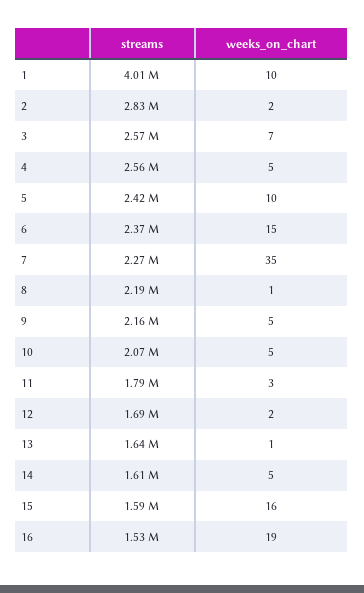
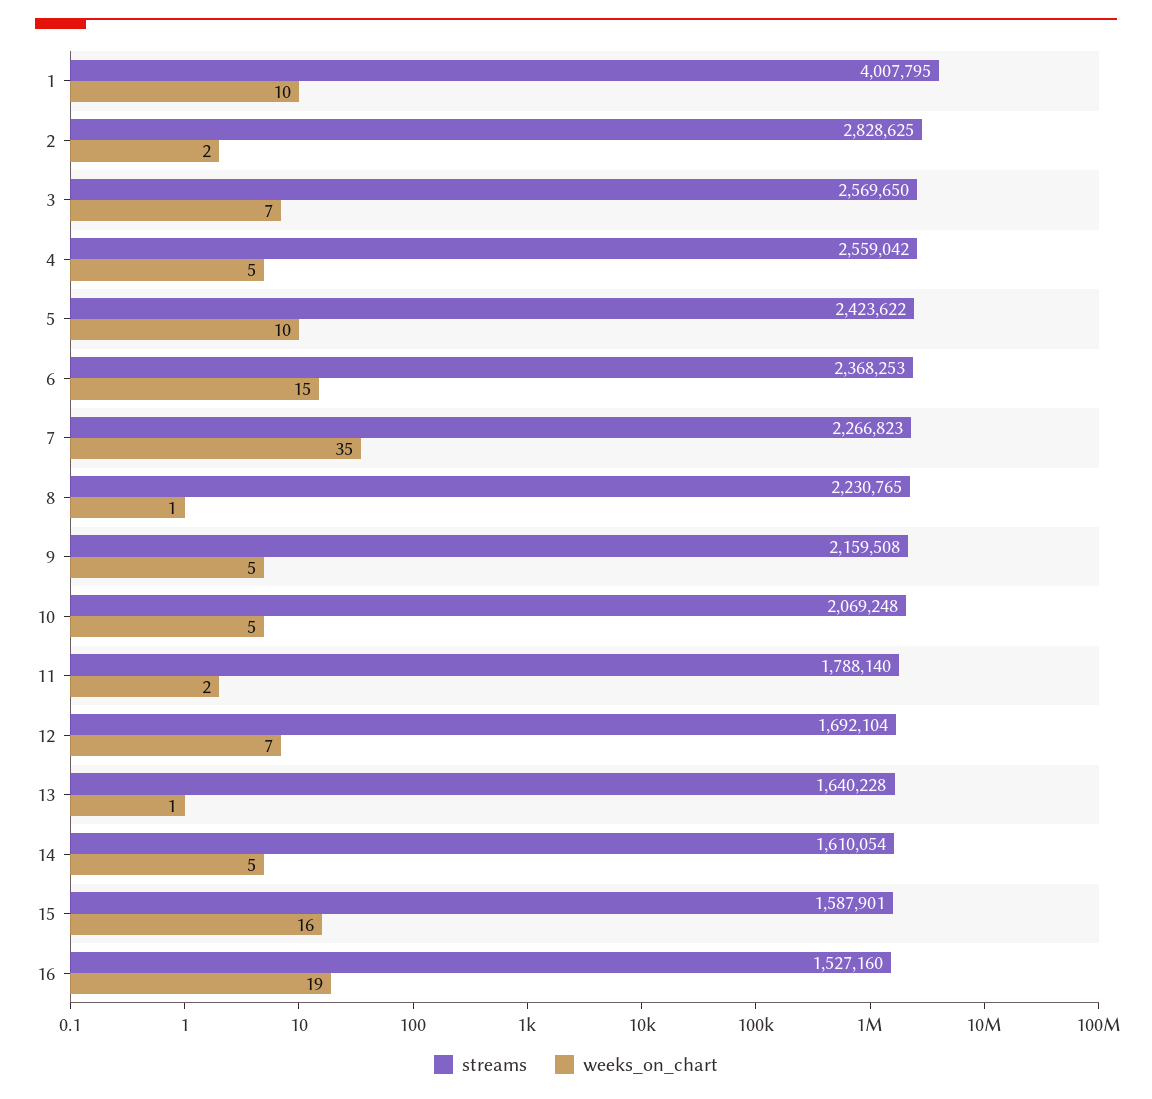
  {
    "streams": {
      "1": 4007795,
      "2": 2828625,
      "3": 2569650,
      "4": 2559042,
      "5": 2423622,
      "6": 2368253,
      "7": 2266823,
-     "8": 2190000,
+     "8": 2230765,
      "9": 2159508,
      "10": 2069248,
      "11": 1788140,
      "12": 1692104,
      "13": 1640228,
      "14": 1610054,
      "15": 1587901,
      "16": 1527160
    },
    "weeks_on_chart": {
      "1": 10,
      "2": 2,
      "3": 7,
      "4": 5,
      "5": 10,
      "6": 15,
      "7": 35,
      "8": 1,
      "9": 5,
      "10": 5,
-     "11": 3,
+     "11": 2,
-     "12": 2,
+     "12": 7,
      "13": 1,
      "14": 5,
      "15": 16,
      "16": 19
    }
  }

